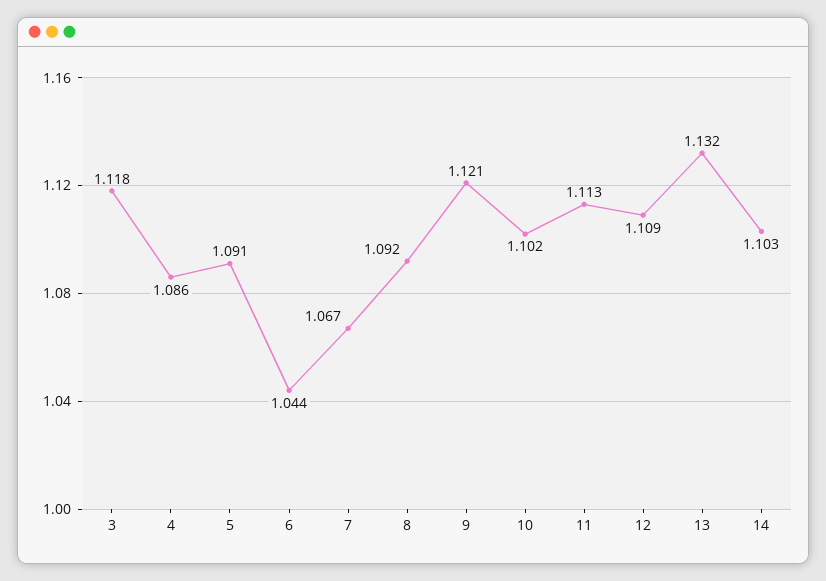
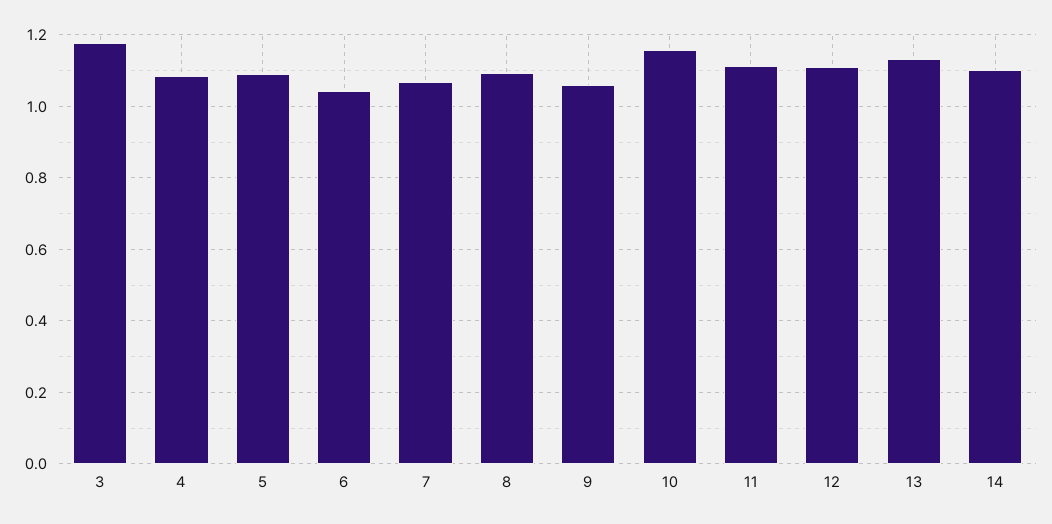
  {
-   "3": 1.118,
+   "3": 1.18,
    "4": 1.086,
    "5": 1.091,
    "6": 1.044,
    "7": 1.067,
    "8": 1.092,
-   "9": 1.121,
+   "9": 1.06,
-   "10": 1.102,
+   "10": 1.16,
    "11": 1.113,
    "12": 1.109,
    "13": 1.132,
    "14": 1.103
  }

